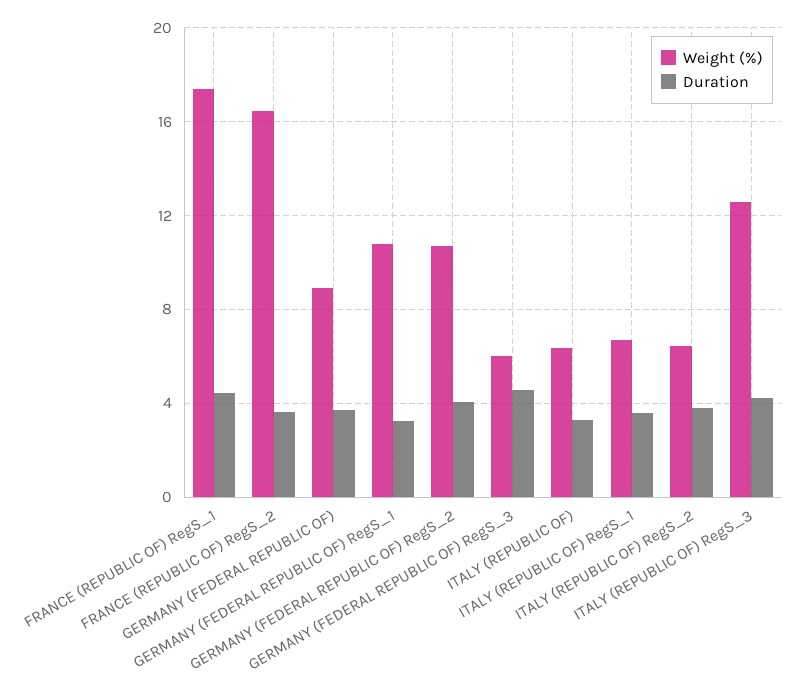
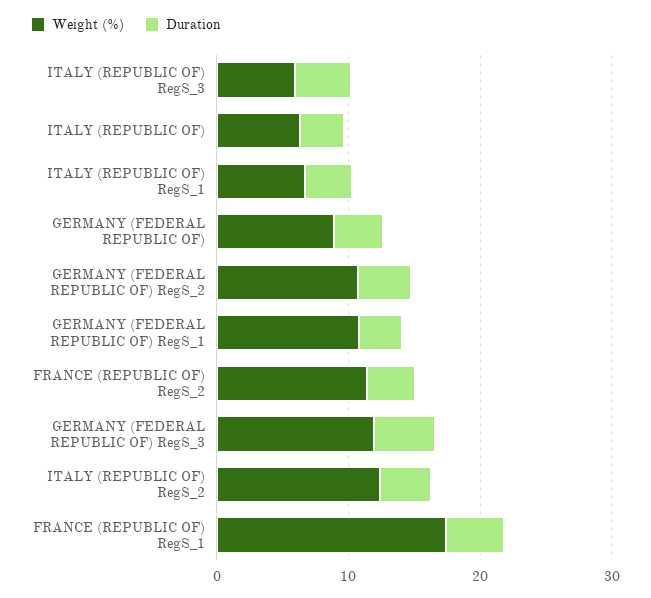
  {
    "Weight (%)": {
      "FRANCE (REPUBLIC OF) RegS_1": 17.5,
-     "FRANCE (REPUBLIC OF) RegS_2": 16.5,
+     "FRANCE (REPUBLIC OF) RegS_2": 12,
      "GERMANY (FEDERAL REPUBLIC OF)": 9,
      "GERMANY (FEDERAL REPUBLIC OF) RegS_1": 11,
      "GERMANY (FEDERAL REPUBLIC OF) RegS_2": 10.5,
-     "GERMANY (FEDERAL REPUBLIC OF) RegS_3": 6,
+     "GERMANY (FEDERAL REPUBLIC OF) RegS_3": 12,
      "ITALY (REPUBLIC OF)": 6.5,
      "ITALY (REPUBLIC OF) RegS_1": 6.5,
-     "ITALY (REPUBLIC OF) RegS_2": 6.5,
+     "ITALY (REPUBLIC OF) RegS_2": 12,
-     "ITALY (REPUBLIC OF) RegS_3": 12.5
+     "ITALY (REPUBLIC OF) RegS_3": 6
    },
    "Duration": {
      "FRANCE (REPUBLIC OF) RegS_1": 4.5,
      "FRANCE (REPUBLIC OF) RegS_2": 3.5,
      "GERMANY (FEDERAL REPUBLIC OF)": 3.5,
      "GERMANY (FEDERAL REPUBLIC OF) RegS_1": 3.5,
      "GERMANY (FEDERAL REPUBLIC OF) RegS_2": 4,
      "GERMANY (FEDERAL REPUBLIC OF) RegS_3": 4.5,
      "ITALY (REPUBLIC OF)": 3.5,
      "ITALY (REPUBLIC OF) RegS_1": 3.5,
      "ITALY (REPUBLIC OF) RegS_2": 4,
      "ITALY (REPUBLIC OF) RegS_3": 4
    }
  }

